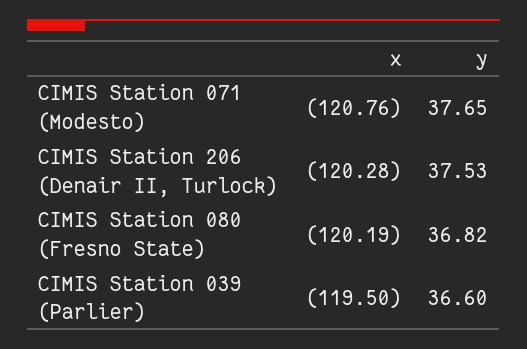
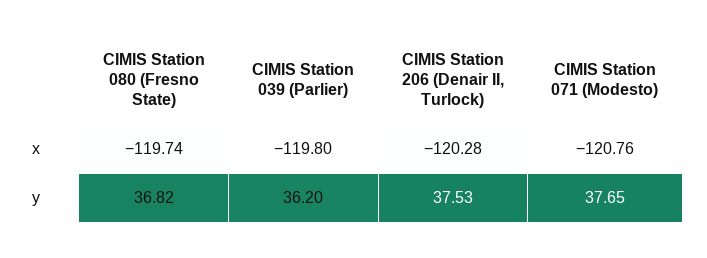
  {
    "x": {
      "CIMIS Station 071 (Modesto)": -120.76,
      "CIMIS Station 206 (Denair II, Turlock)": -120.28,
-     "CIMIS Station 080 (Fresno State)": -120.19,
+     "CIMIS Station 080 (Fresno State)": -119.74,
-     "CIMIS Station 039 (Parlier)": -119.5
+     "CIMIS Station 039 (Parlier)": -119.8
    },
    "y": {
      "CIMIS Station 071 (Modesto)": 37.65,
      "CIMIS Station 206 (Denair II, Turlock)": 37.53,
      "CIMIS Station 080 (Fresno State)": 36.82,
-     "CIMIS Station 039 (Parlier)": 36.6
+     "CIMIS Station 039 (Parlier)": 36.2
    }
  }

